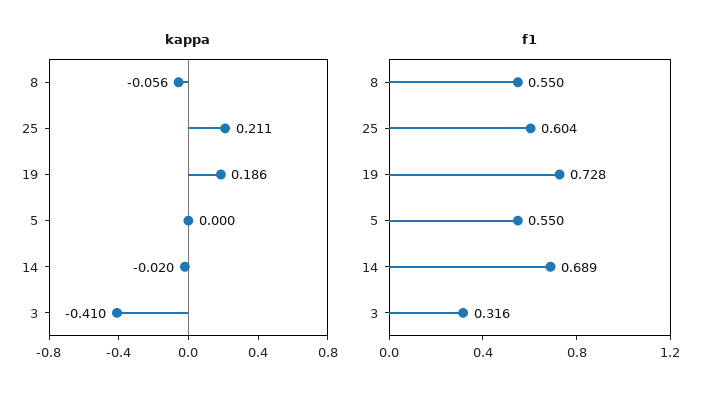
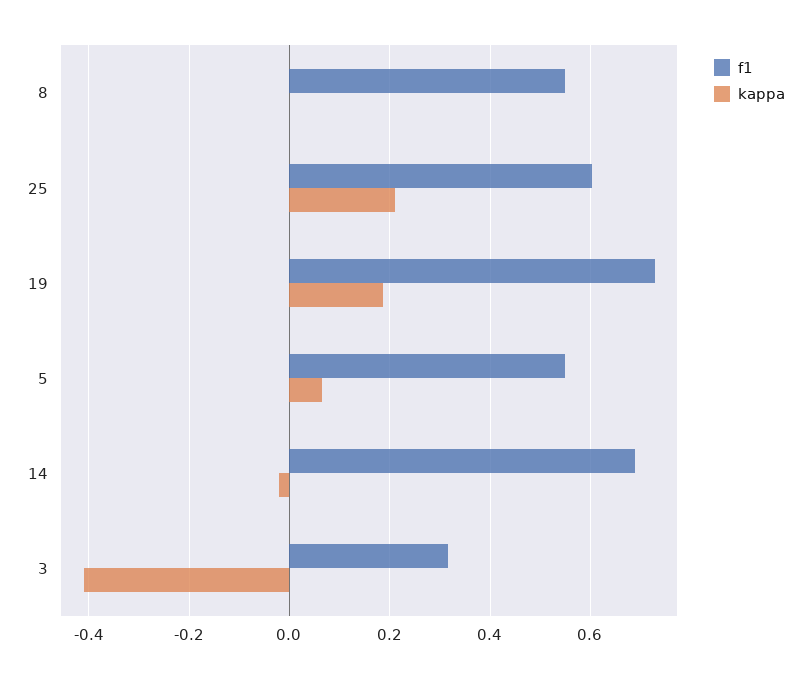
  {
    "kappa": {
-     "8": -0.056,
+     "8": 0,
      "25": 0.211,
      "19": 0.186,
-     "5": 0,
+     "5": 0.06,
      "14": -0.02,
      "3": -0.41
    },
    "f1": {
      "8": 0.55,
      "25": 0.604,
      "19": 0.728,
      "5": 0.55,
      "14": 0.689,
      "3": 0.316
    }
  }

